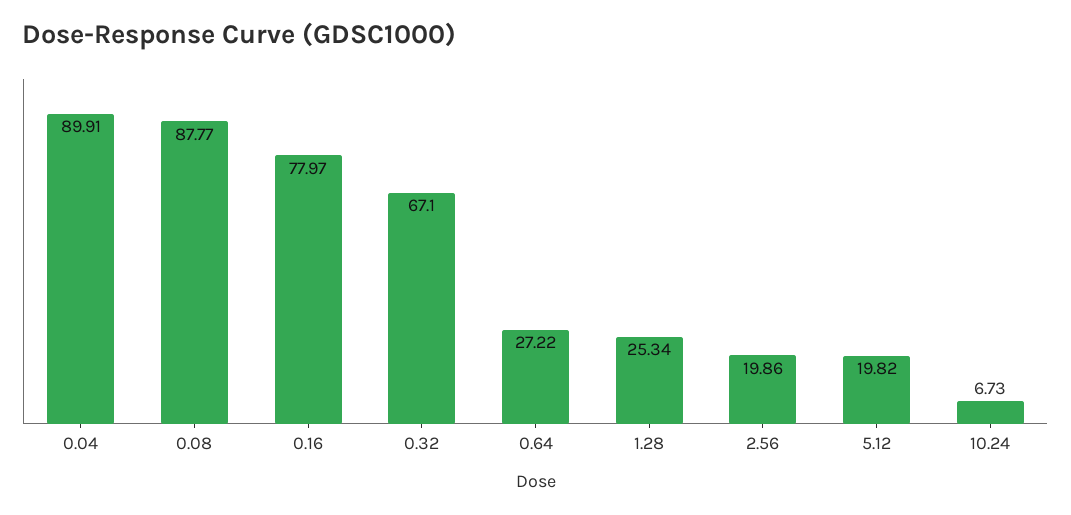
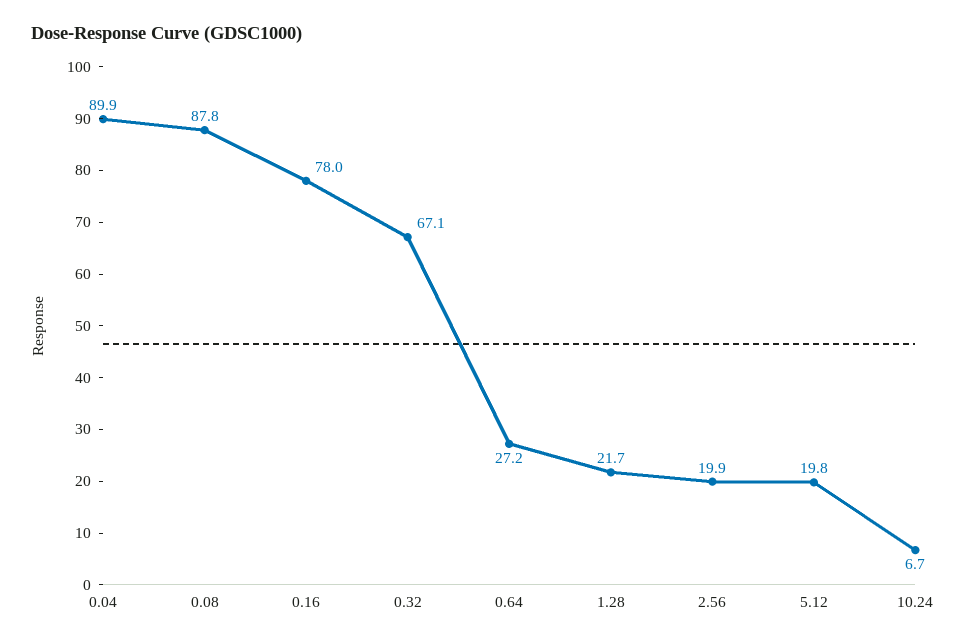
  {
    "0.04": 89.91,
    "0.08": 87.77,
    "0.16": 77.97,
    "0.32": 67.1,
    "0.64": 27.22,
-   "1.28": 25.34,
+   "1.28": 21.7,
    "2.56": 19.86,
    "5.12": 19.82,
    "10.24": 6.73
  }

